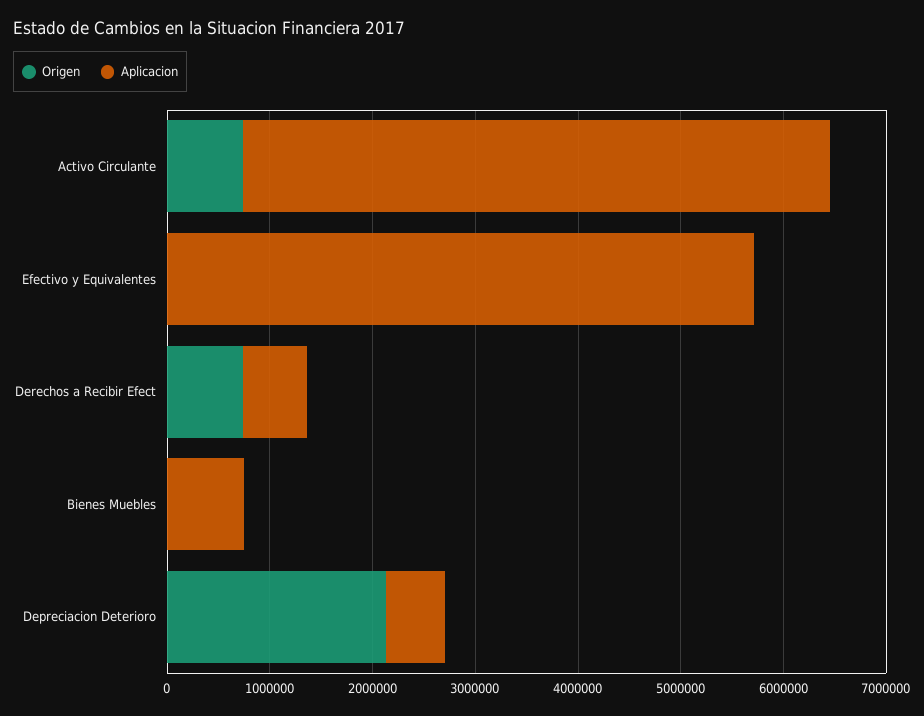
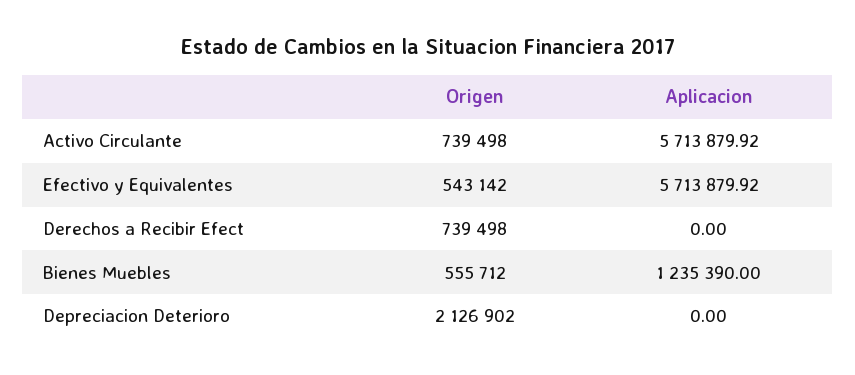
  {
    "Origen": {
      "Activo Circulante": 739498,
-     "Efectivo y Equivalentes": 0,
+     "Efectivo y Equivalentes": 543142,
      "Derechos a Recibir Efect": 739498,
-     "Bienes Muebles": 0,
+     "Bienes Muebles": 555712,
      "Depreciacion Deterioro": 2126902
    },
    "Aplicacion": {
      "Activo Circulante": 5713879.92,
      "Efectivo y Equivalentes": 5713879.92,
-     "Derechos a Recibir Efect": 600000,
+     "Derechos a Recibir Efect": 0,
-     "Bienes Muebles": 800000,
+     "Bienes Muebles": 1235390,
-     "Depreciacion Deterioro": 600000
+     "Depreciacion Deterioro": 0
    }
  }

